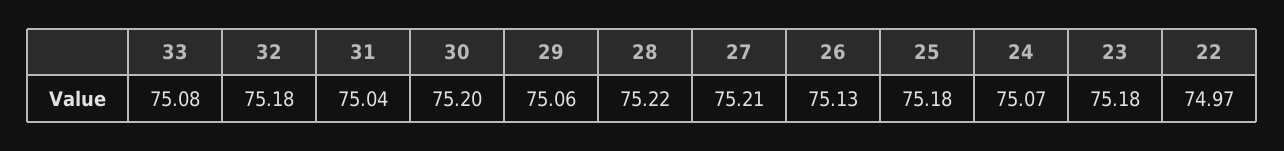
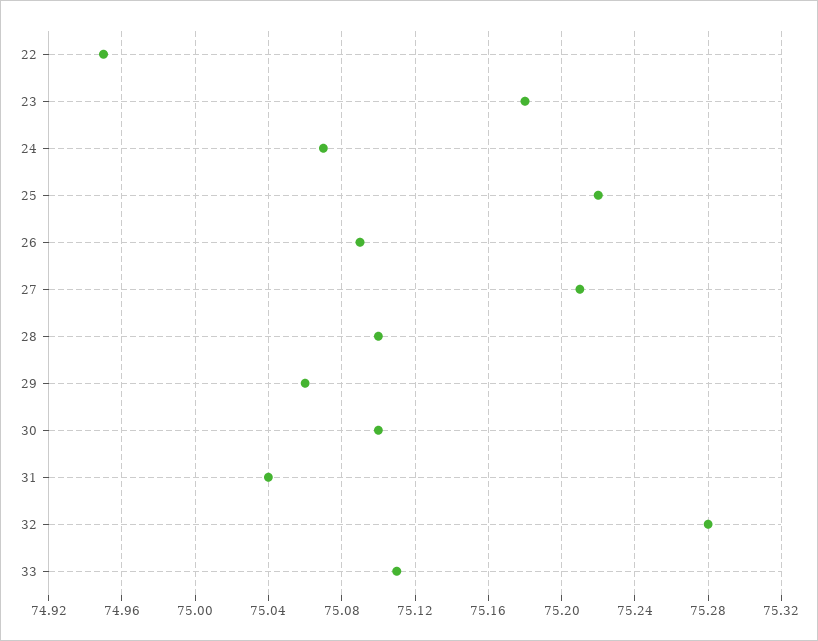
  {
-   "33": 75.08,
+   "33": 75.11,
-   "32": 75.18,
+   "32": 75.28,
    "31": 75.04,
-   "30": 75.2,
+   "30": 75.1,
    "29": 75.06,
-   "28": 75.22,
+   "28": 75.1,
    "27": 75.21,
-   "26": 75.13,
+   "26": 75.09,
-   "25": 75.18,
+   "25": 75.22,
    "24": 75.07,
    "23": 75.18,
-   "22": 74.97
+   "22": 74.95
  }

